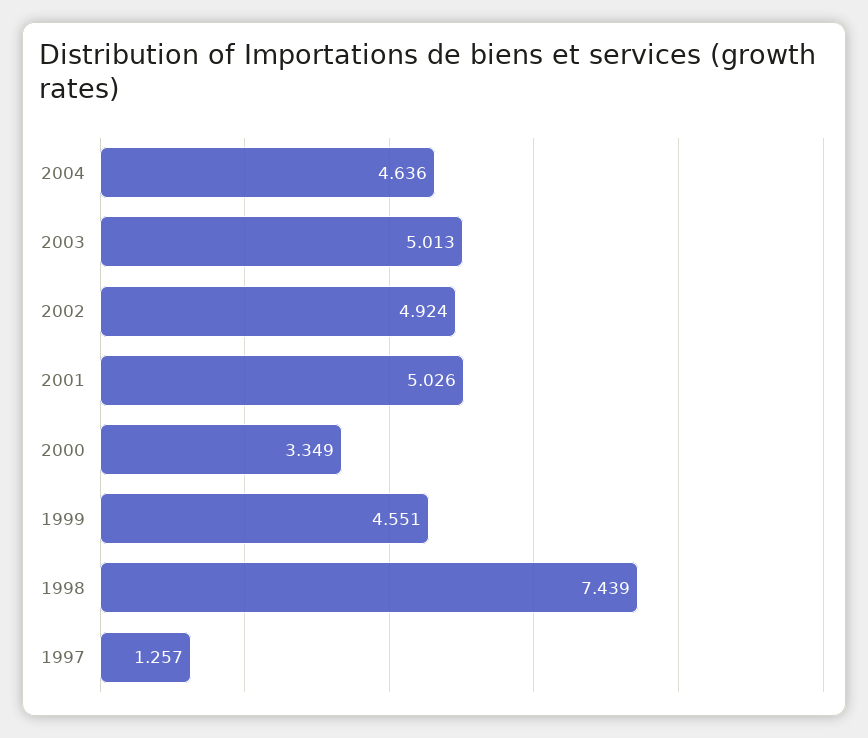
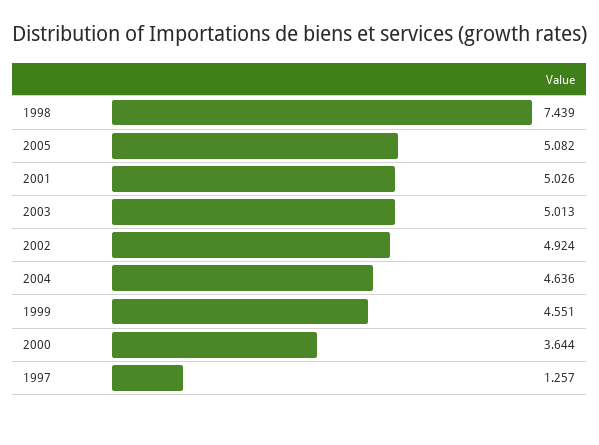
  {
    "2004": 4.636,
    "2003": 5.013,
    "2002": 4.924,
    "2001": 5.026,
-   "2000": 3.349,
+   "2000": 3.644,
    "1999": 4.551,
    "1998": 7.439,
-   "1997": 1.257
+   "1997": 1.257,
+   "2005": 5.082
  }

